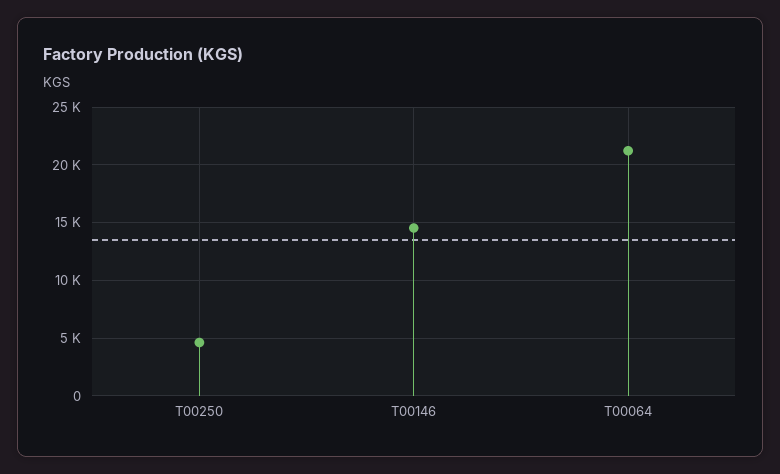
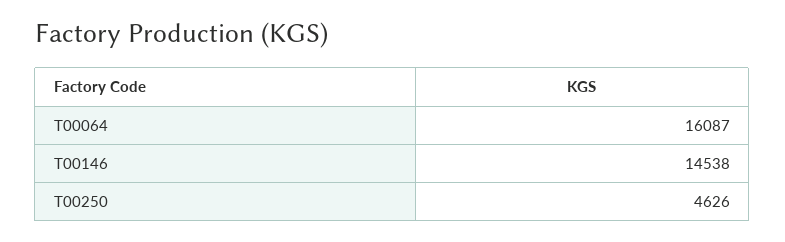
  {
    "T00250": 4626,
    "T00146": 14538,
-   "T00064": 21000
+   "T00064": 16087
  }

